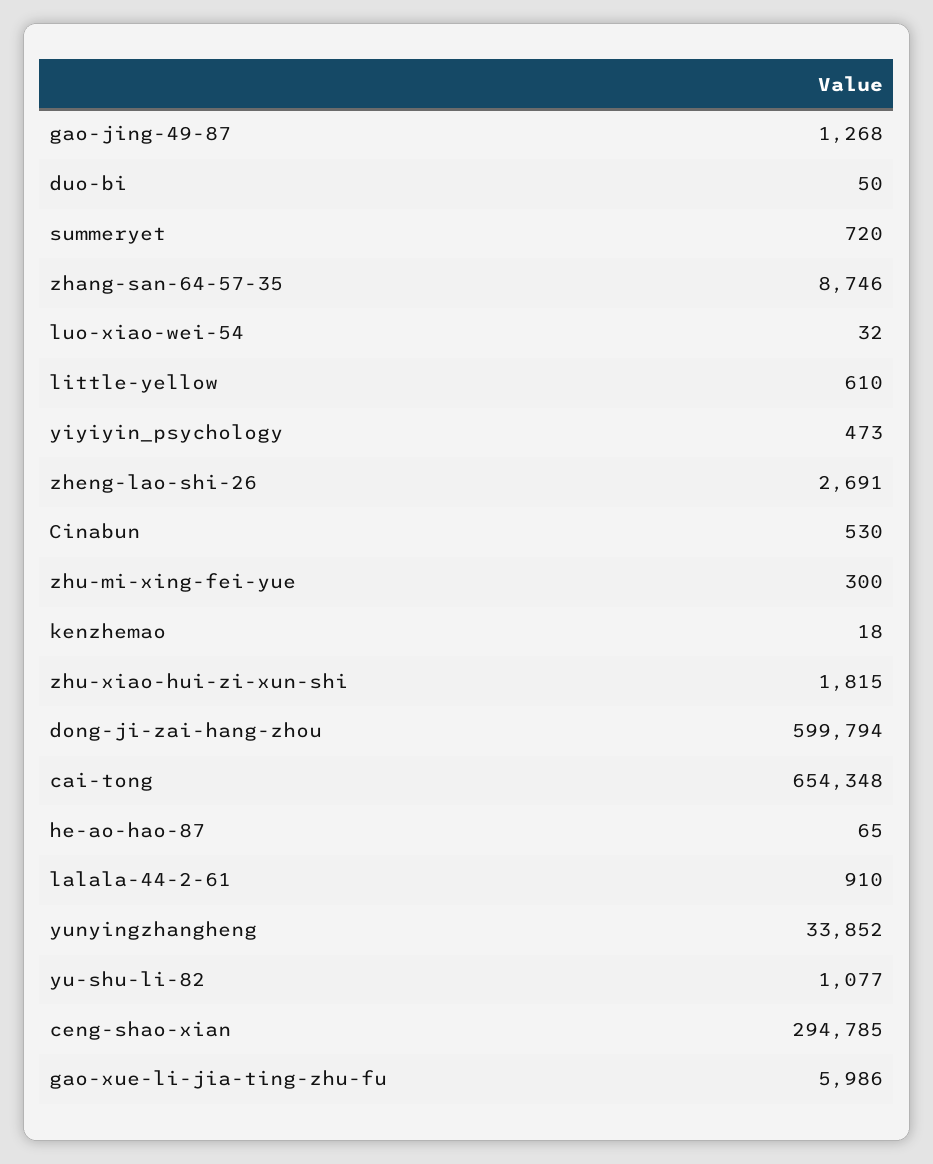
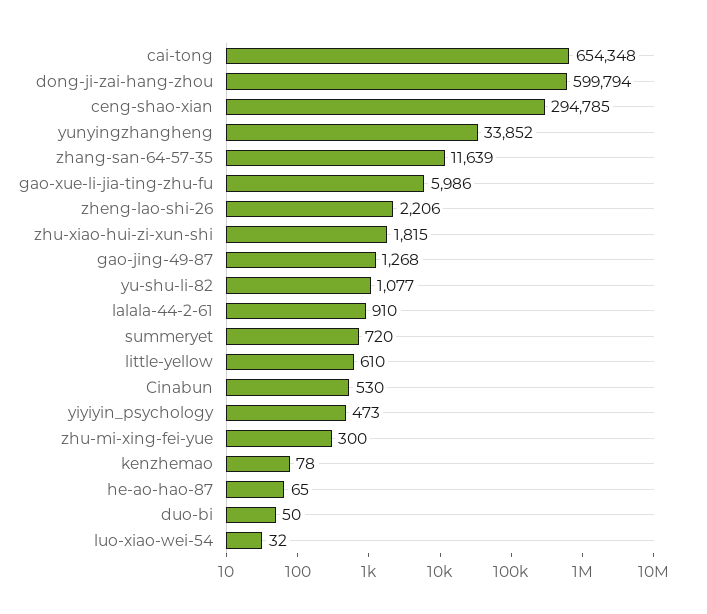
  {
    "gao-jing-49-87": 1268,
    "duo-bi": 50,
    "summeryet": 720,
-   "zhang-san-64-57-35": 8746,
+   "zhang-san-64-57-35": 11639,
    "luo-xiao-wei-54": 32,
    "little-yellow": 610,
    "yiyiyin_psychology": 473,
-   "zheng-lao-shi-26": 2691,
+   "zheng-lao-shi-26": 2206,
    "Cinabun": 530,
    "zhu-mi-xing-fei-yue": 300,
-   "kenzhemao": 18,
+   "kenzhemao": 78,
    "zhu-xiao-hui-zi-xun-shi": 1815,
    "dong-ji-zai-hang-zhou": 599794,
    "cai-tong": 654348,
    "he-ao-hao-87": 65,
    "lalala-44-2-61": 910,
    "yunyingzhangheng": 33852,
    "yu-shu-li-82": 1077,
    "ceng-shao-xian": 294785,
    "gao-xue-li-jia-ting-zhu-fu": 5986
  }

